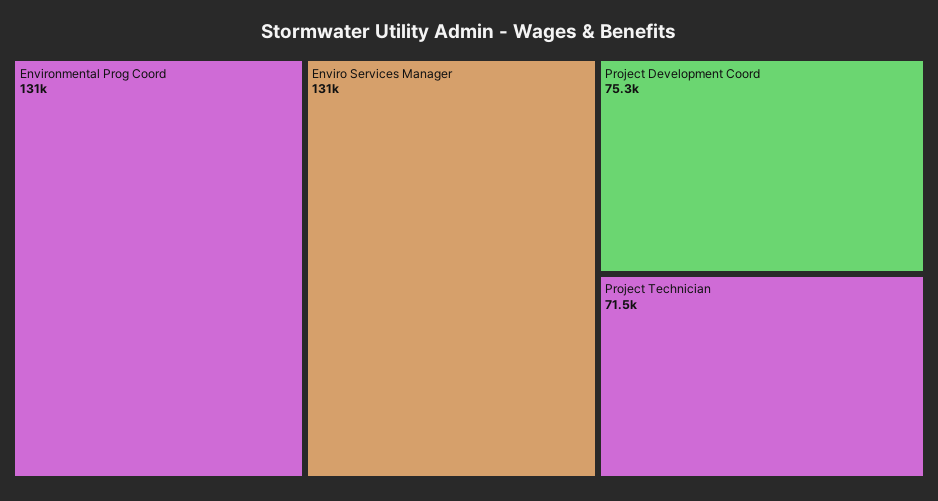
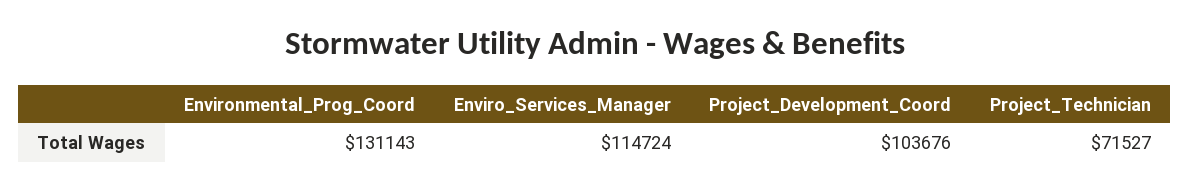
  {
    "Environmental Prog Coord": 131143,
-   "Enviro Services Manager": 131000,
+   "Enviro Services Manager": 114724,
-   "Project Development Coord": 75300,
+   "Project Development Coord": 103676,
    "Project Technician": 71527
  }

